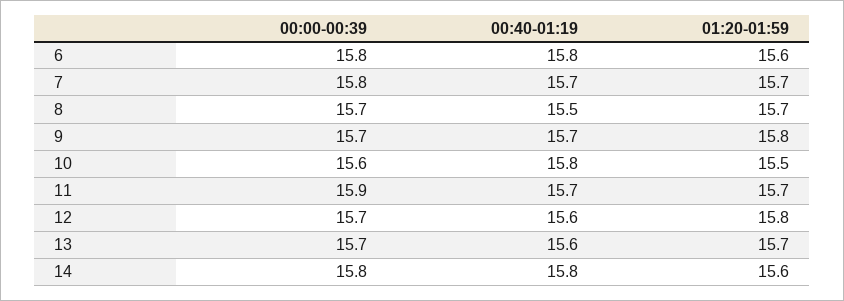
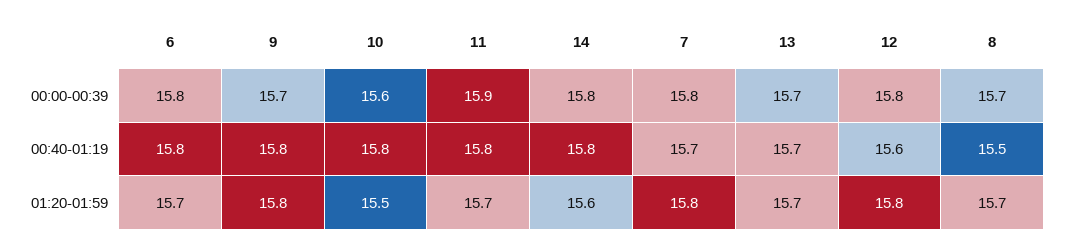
  {
    "00:00-00:39": {
      "6": 15.8,
      "7": 15.8,
      "8": 15.7,
      "9": 15.7,
      "10": 15.6,
      "11": 15.9,
-     "12": 15.7,
+     "12": 15.8,
      "13": 15.7,
      "14": 15.8
    },
    "00:40-01:19": {
      "6": 15.8,
      "7": 15.7,
      "8": 15.5,
-     "9": 15.7,
+     "9": 15.8,
      "10": 15.8,
-     "11": 15.7,
+     "11": 15.8,
      "12": 15.6,
-     "13": 15.6,
+     "13": 15.7,
      "14": 15.8
    },
    "01:20-01:59": {
-     "6": 15.6,
+     "6": 15.7,
-     "7": 15.7,
+     "7": 15.8,
      "8": 15.7,
      "9": 15.8,
      "10": 15.5,
      "11": 15.7,
      "12": 15.8,
      "13": 15.7,
      "14": 15.6
    }
  }

